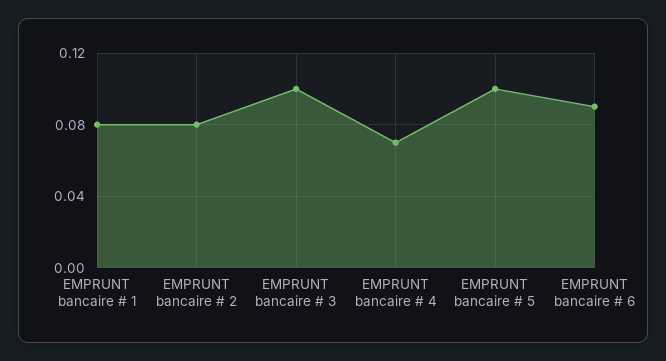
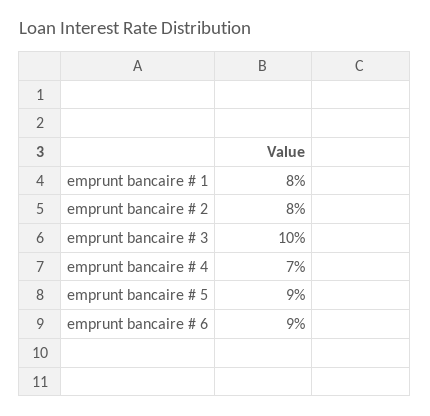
  {
    "EMPRUNT bancaire # 1": 0.08,
    "EMPRUNT bancaire # 2": 0.08,
    "EMPRUNT bancaire # 3": 0.1,
    "EMPRUNT bancaire # 4": 0.07,
-   "EMPRUNT bancaire # 5": 0.1,
+   "EMPRUNT bancaire # 5": 0.09,
    "EMPRUNT bancaire # 6": 0.09
  }

